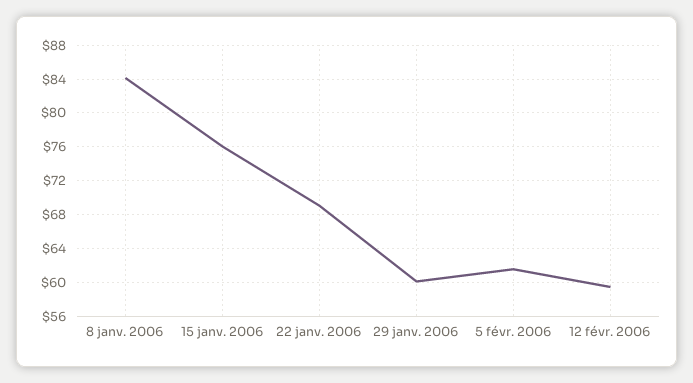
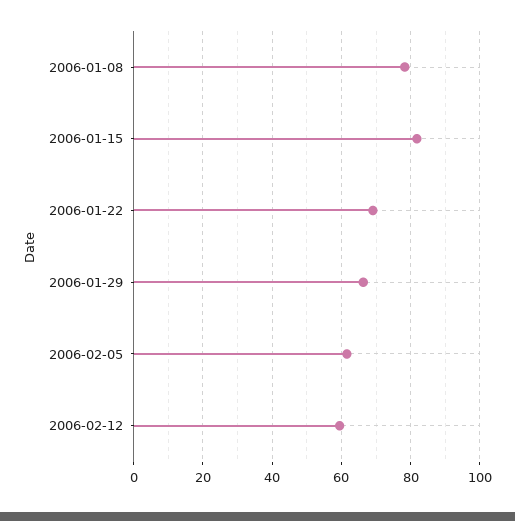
  {
-   "8 janv. 2006": 84,
+   "8 janv. 2006": 78,
-   "15 janv. 2006": 76,
+   "15 janv. 2006": 82,
    "22 janv. 2006": 69,
-   "29 janv. 2006": 60,
+   "29 janv. 2006": 66,
    "5 févr. 2006": 62,
    "12 févr. 2006": 59
  }

